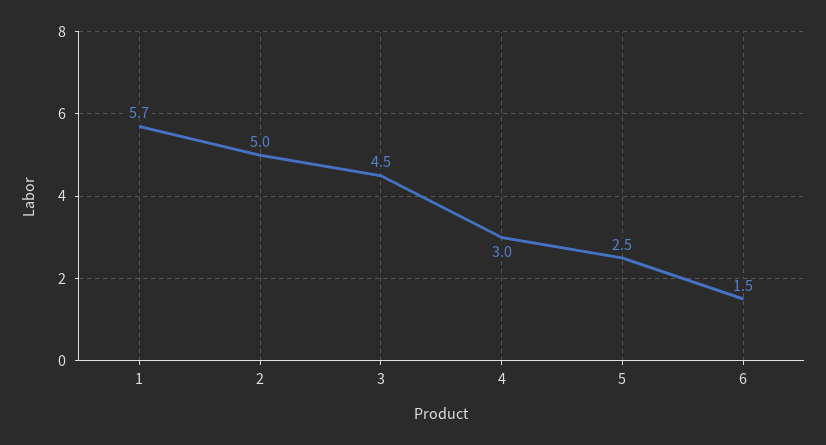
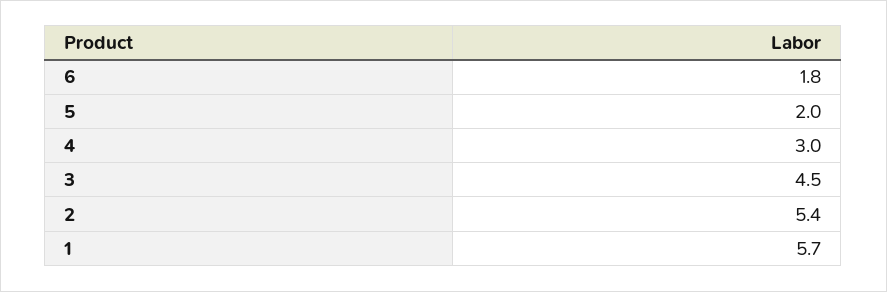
  {
    "1": 5.7,
-   "2": 5,
+   "2": 5.4,
    "3": 4.5,
    "4": 3,
-   "5": 2.5,
+   "5": 2,
-   "6": 1.5
+   "6": 1.8
  }

